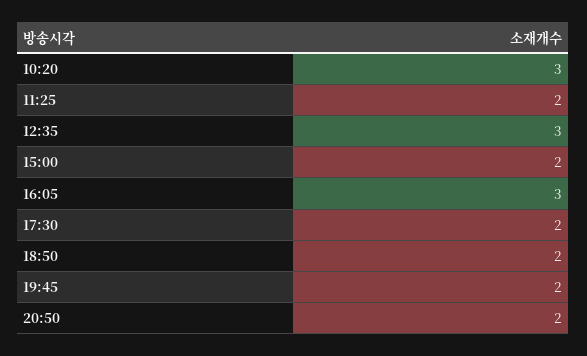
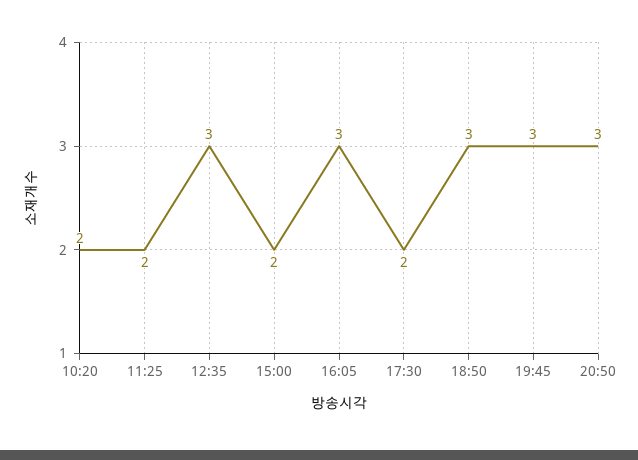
  {
-   "10:20": 3,
+   "10:20": 2,
    "11:25": 2,
    "12:35": 3,
    "15:00": 2,
    "16:05": 3,
    "17:30": 2,
-   "18:50": 2,
+   "18:50": 3,
-   "19:45": 2,
+   "19:45": 3,
-   "20:50": 2
+   "20:50": 3
  }

